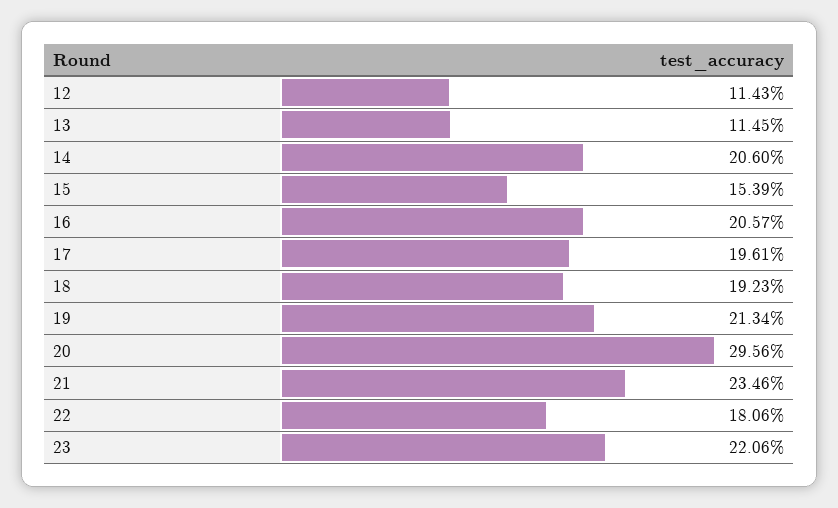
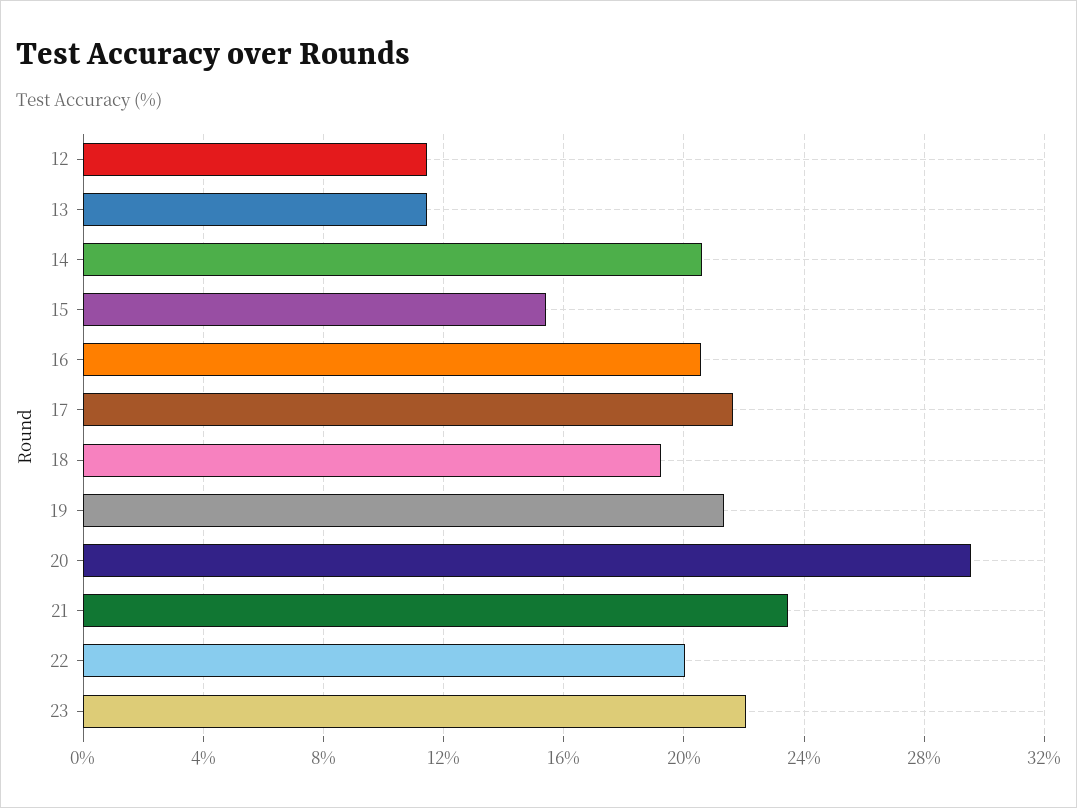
  {
    "12": 11.43,
    "13": 11.45,
    "14": 20.6,
    "15": 15.39,
    "16": 20.57,
-   "17": 19.61,
+   "17": 21.5,
    "18": 19.23,
    "19": 21.34,
    "20": 29.56,
    "21": 23.46,
-   "22": 18.06,
+   "22": 20,
    "23": 22.06
  }

